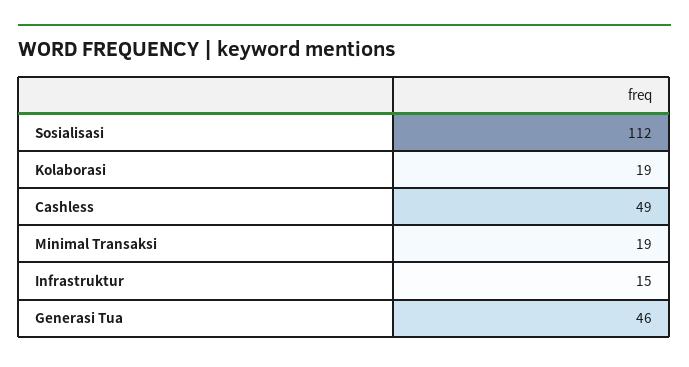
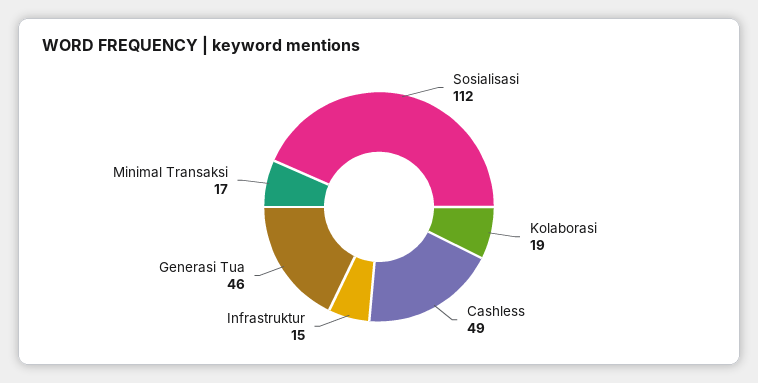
  {
    "Sosialisasi": 112,
    "Kolaborasi": 19,
    "Cashless": 49,
-   "Minimal Transaksi": 19,
+   "Minimal Transaksi": 17,
    "Infrastruktur": 15,
    "Generasi Tua": 46
  }

